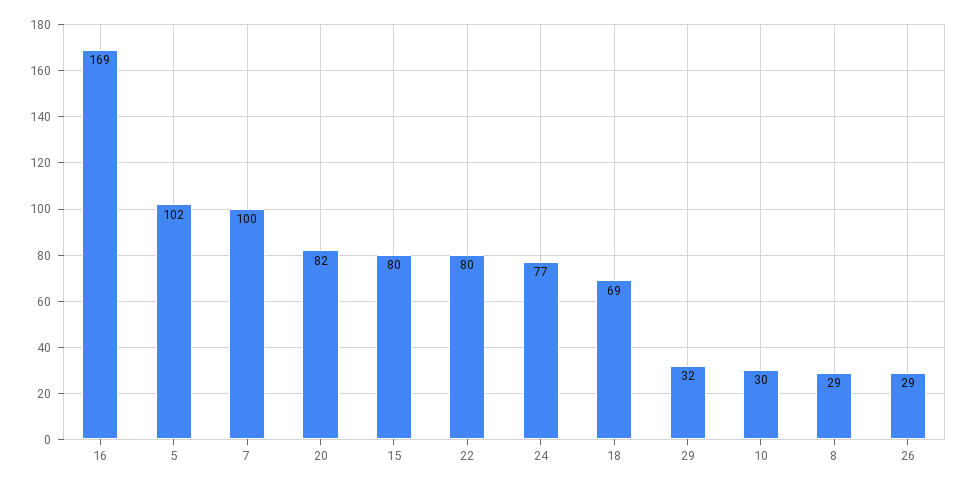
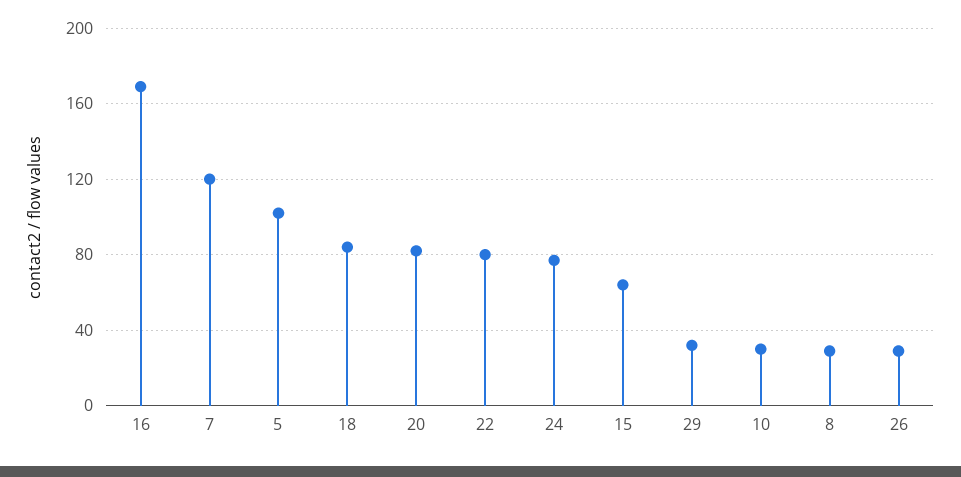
  {
    "16": 169,
    "5": 102,
-   "7": 100,
+   "7": 120,
    "20": 82,
-   "15": 80,
+   "15": 65,
    "22": 80,
    "24": 77,
-   "18": 69,
+   "18": 85,
    "29": 32,
    "10": 30,
    "8": 29,
    "26": 29
  }

